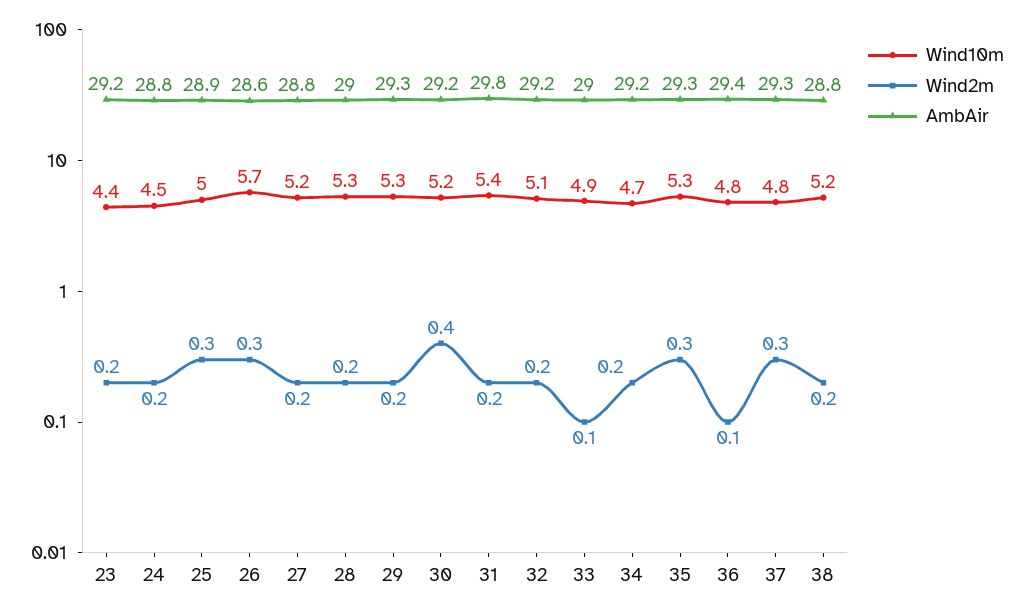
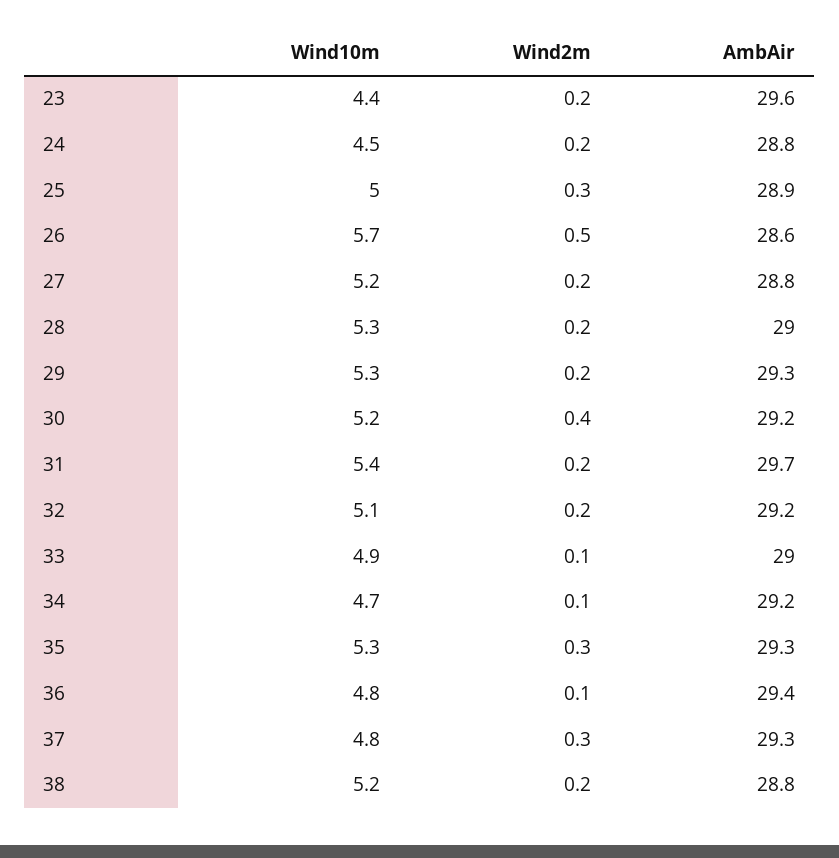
  {
    "Wind10m": {
      "23": 4.4,
      "24": 4.5,
      "25": 5,
      "26": 5.7,
      "27": 5.2,
      "28": 5.3,
      "29": 5.3,
      "30": 5.2,
      "31": 5.4,
      "32": 5.1,
      "33": 4.9,
      "34": 4.7,
      "35": 5.3,
      "36": 4.8,
      "37": 4.8,
      "38": 5.2
    },
    "Wind2m": {
      "23": 0.2,
      "24": 0.2,
      "25": 0.3,
-     "26": 0.3,
+     "26": 0.5,
      "27": 0.2,
      "28": 0.2,
      "29": 0.2,
      "30": 0.4,
      "31": 0.2,
      "32": 0.2,
      "33": 0.1,
-     "34": 0.2,
+     "34": 0.1,
      "35": 0.3,
      "36": 0.1,
      "37": 0.3,
      "38": 0.2
    },
    "AmbAir": {
-     "23": 29.2,
+     "23": 29.6,
      "24": 28.8,
      "25": 28.9,
      "26": 28.6,
      "27": 28.8,
      "28": 29,
      "29": 29.3,
      "30": 29.2,
-     "31": 29.8,
+     "31": 29.7,
      "32": 29.2,
      "33": 29,
      "34": 29.2,
      "35": 29.3,
      "36": 29.4,
      "37": 29.3,
      "38": 28.8
    }
  }

